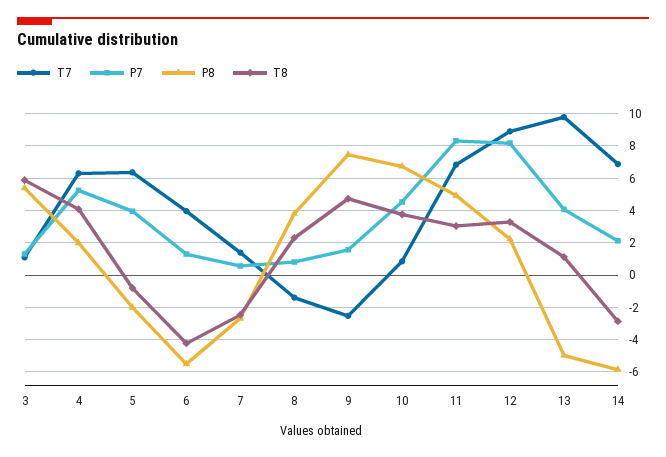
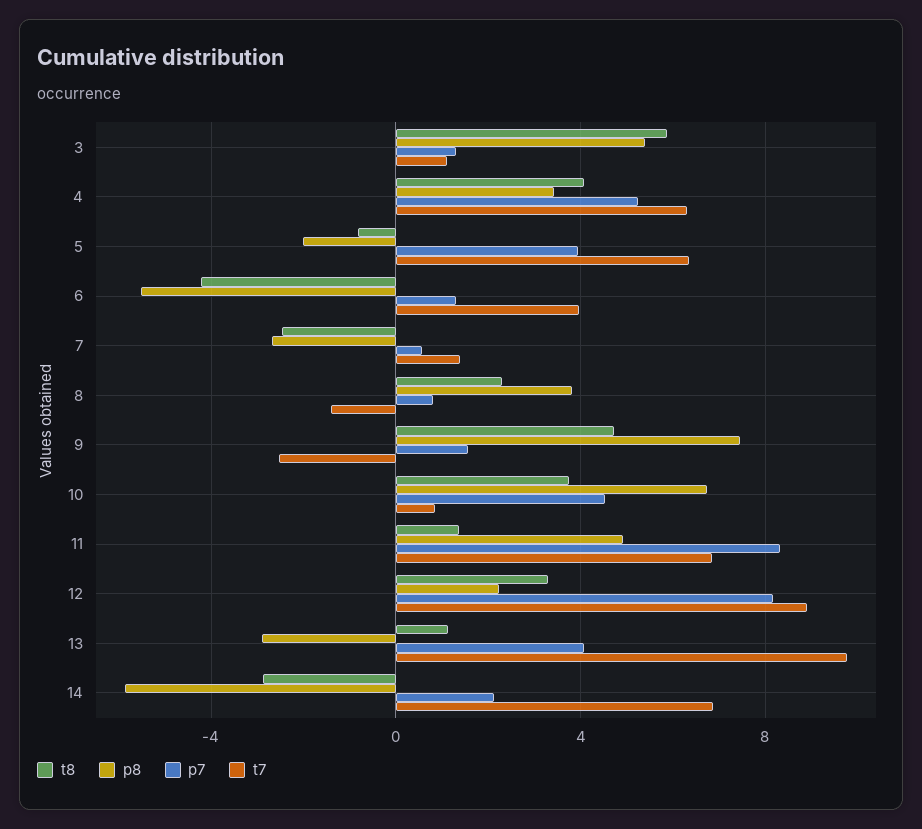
  {
    "T7": {
      "3": 1,
      "4": 6.5,
      "5": 6.5,
      "6": 4,
      "7": 1.5,
      "8": -1.5,
      "9": -2.5,
      "10": 1,
      "11": 7,
      "12": 9,
      "13": 10,
      "14": 7
    },
    "P7": {
      "3": 1.5,
      "4": 5,
      "5": 4,
      "6": 1.5,
      "7": 0.5,
      "8": 1,
      "9": 1.5,
      "10": 4.5,
      "11": 8.5,
      "12": 8,
      "13": 4,
      "14": 2
    },
    "P8": {
      "3": 5.5,
-     "4": 2,
+     "4": 3.5,
      "5": -2,
      "6": -5.5,
      "7": -2.5,
      "8": 4,
      "9": 7.5,
      "10": 6.5,
      "11": 5,
      "12": 2,
-     "13": -5,
+     "13": -3,
      "14": -6
    },
    "T8": {
      "3": 6,
      "4": 4,
      "5": -1,
      "6": -4,
      "7": -2.5,
      "8": 2.5,
      "9": 4.5,
      "10": 4,
-     "11": 3,
+     "11": 1.5,
      "12": 3.5,
      "13": 1,
      "14": -3
    }
  }

